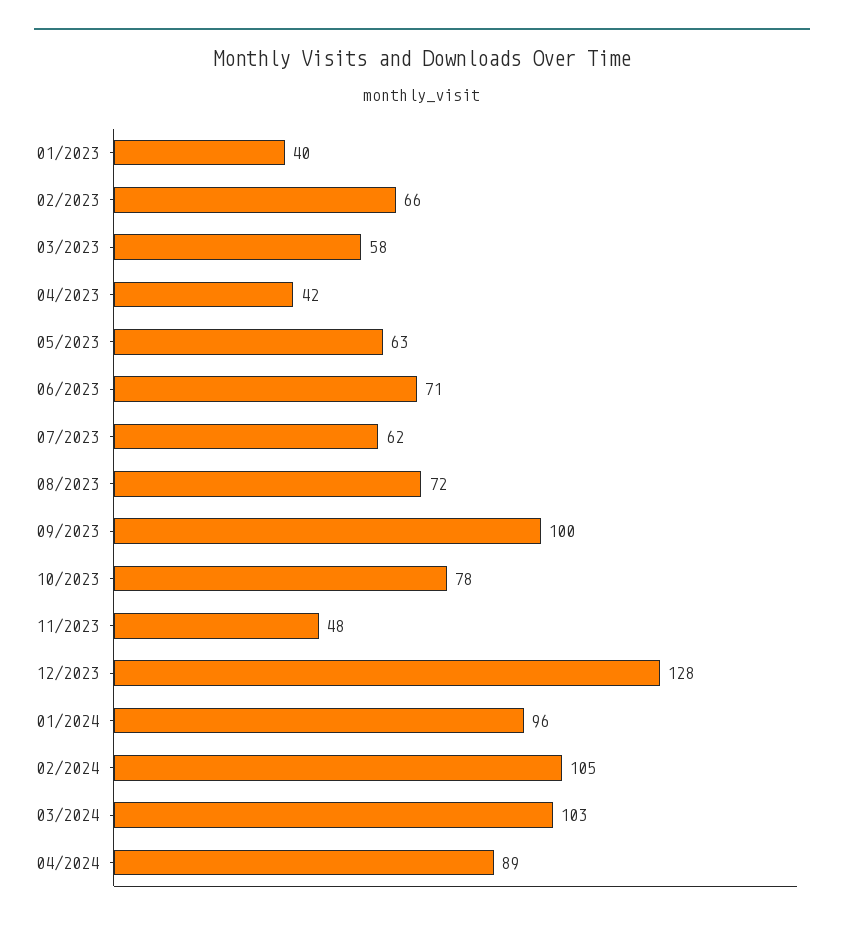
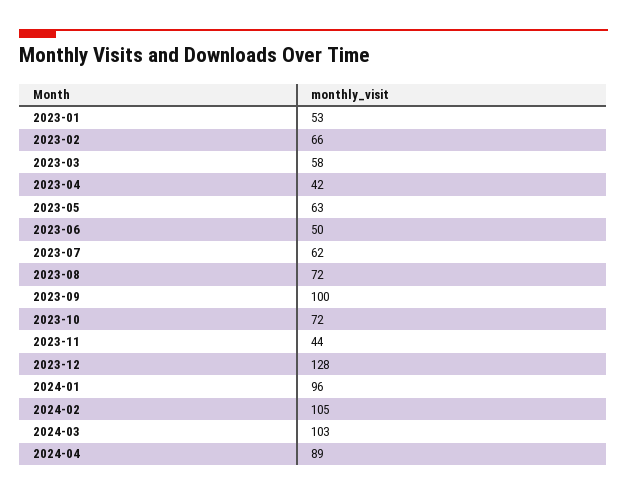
  {
-   "01/2023": 40,
+   "01/2023": 53,
    "02/2023": 66,
    "03/2023": 58,
    "04/2023": 42,
    "05/2023": 63,
-   "06/2023": 71,
+   "06/2023": 50,
    "07/2023": 62,
    "08/2023": 72,
    "09/2023": 100,
-   "10/2023": 78,
+   "10/2023": 72,
-   "11/2023": 48,
+   "11/2023": 44,
    "12/2023": 128,
    "01/2024": 96,
    "02/2024": 105,
    "03/2024": 103,
    "04/2024": 89
  }

